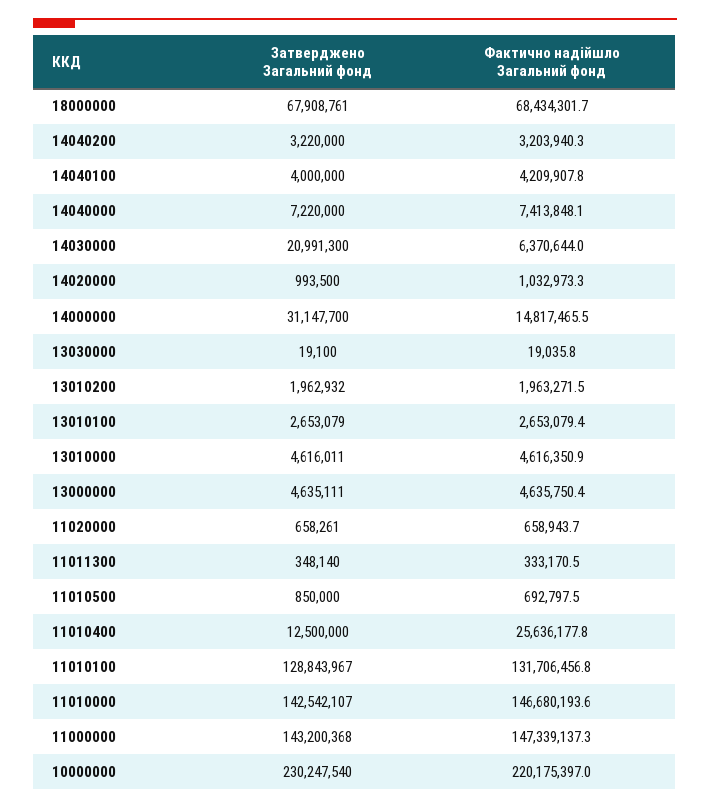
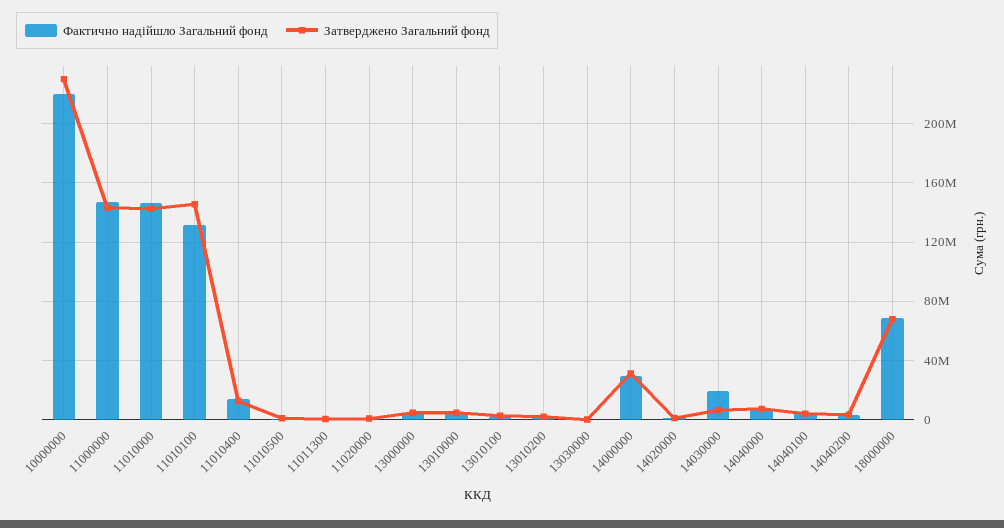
  {
    "Затверджено Загальний фонд": {
      "18000000": 67908761,
      "14040200": 3220000,
      "14040100": 4000000,
      "14040000": 7220000,
-     "14030000": 20991300,
+     "14030000": 5000000,
      "14020000": 993500,
      "14000000": 31147700,
      "13030000": 19100,
      "13010200": 1962932,
      "13010100": 2653079,
      "13010000": 4616011,
      "13000000": 4635111,
      "11020000": 658261,
      "11011300": 348140,
      "11010500": 850000,
      "11010400": 12500000,
-     "11010100": 128843967,
+     "11010100": 145000000,
      "11010000": 142542107,
      "11000000": 143200368,
      "10000000": 230247540
    },
    "Фактично надійшло Загальний фонд": {
      "18000000": 68434301.7,
      "14040200": 3203940.3,
      "14040100": 4209907.8,
      "14040000": 7413848.1,
-     "14030000": 6370644,
+     "14030000": 20000000,
      "14020000": 1032973.3,
-     "14000000": 14817465.5,
+     "14000000": 30000000,
      "13030000": 19035.8,
      "13010200": 1963271.5,
      "13010100": 2653079.4,
      "13010000": 4616350.9,
      "13000000": 4635750.4,
      "11020000": 658943.7,
      "11011300": 333170.5,
      "11010500": 692797.5,
-     "11010400": 25636177.8,
+     "11010400": 15000000,
      "11010100": 131706456.8,
      "11010000": 146680193.6,
      "11000000": 147339137.3,
      "10000000": 220175397
    }
  }

